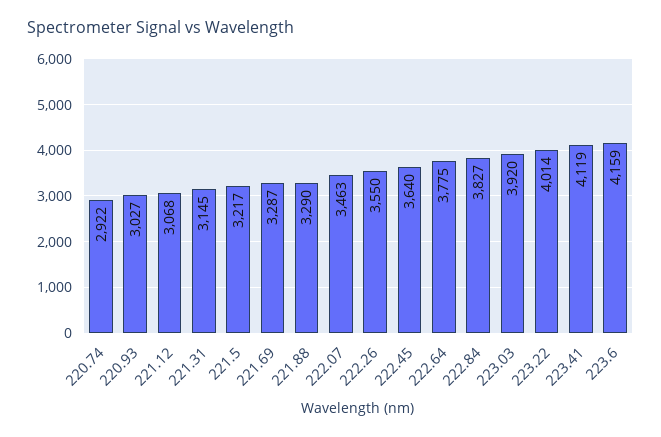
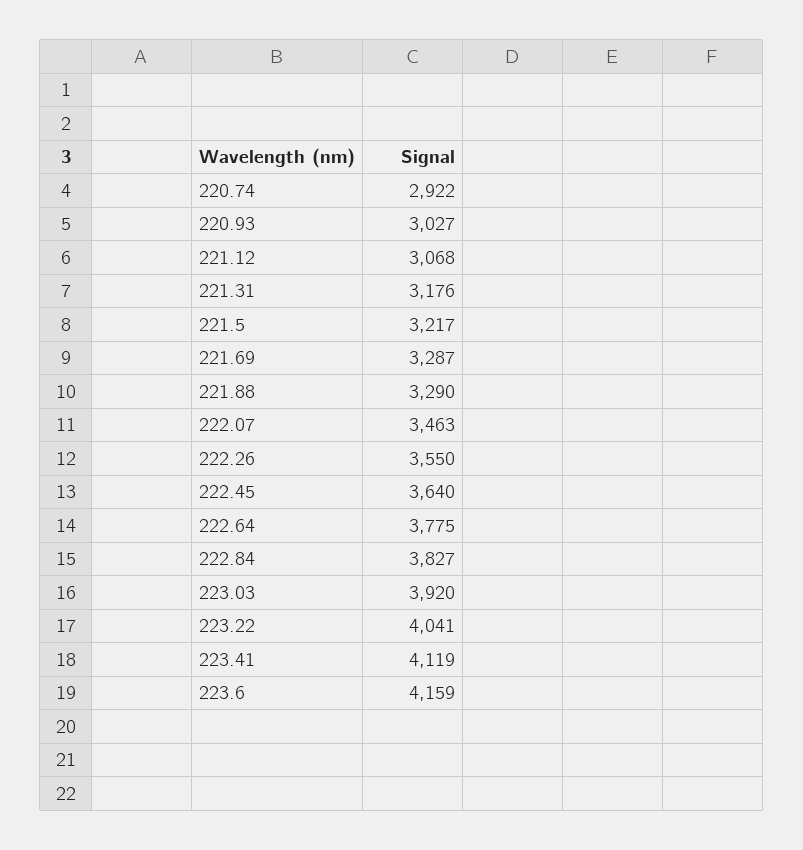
  {
    "220.74": 2922,
    "220.93": 3027,
    "221.12": 3068,
-   "221.31": 3145,
+   "221.31": 3176,
    "221.5": 3217,
    "221.69": 3287,
    "221.88": 3290,
    "222.07": 3463,
    "222.26": 3550,
    "222.45": 3640,
    "222.64": 3775,
    "222.84": 3827,
    "223.03": 3920,
-   "223.22": 4014,
+   "223.22": 4041,
    "223.41": 4119,
    "223.6": 4159
  }

